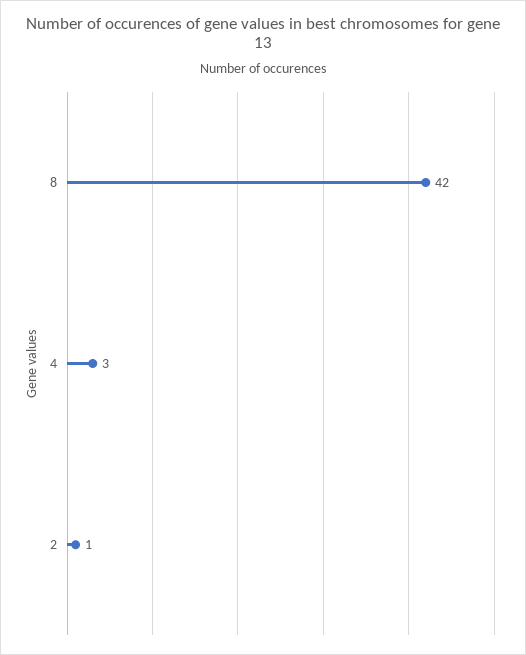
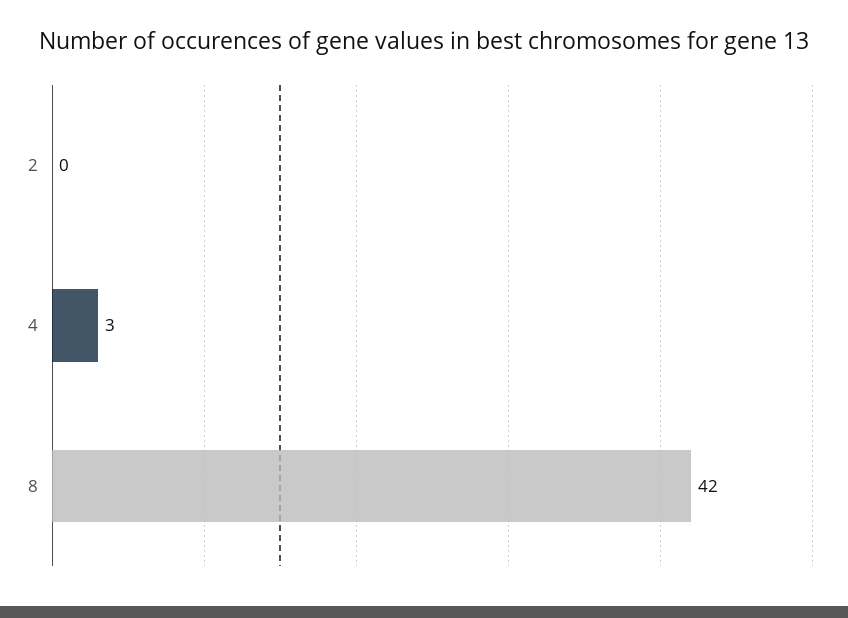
  {
    "8": 42,
    "4": 3,
-   "2": 1
+   "2": 0
  }

